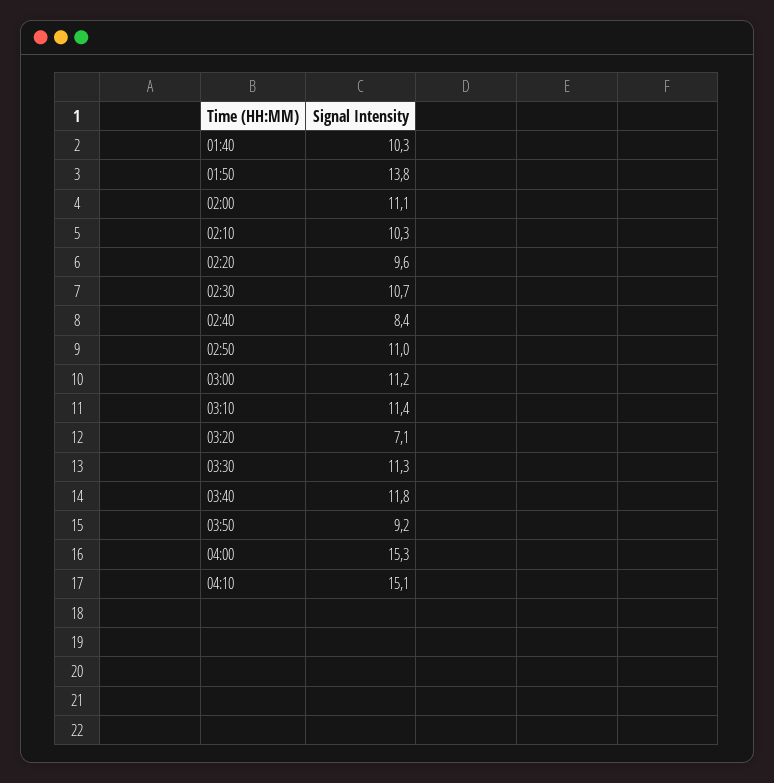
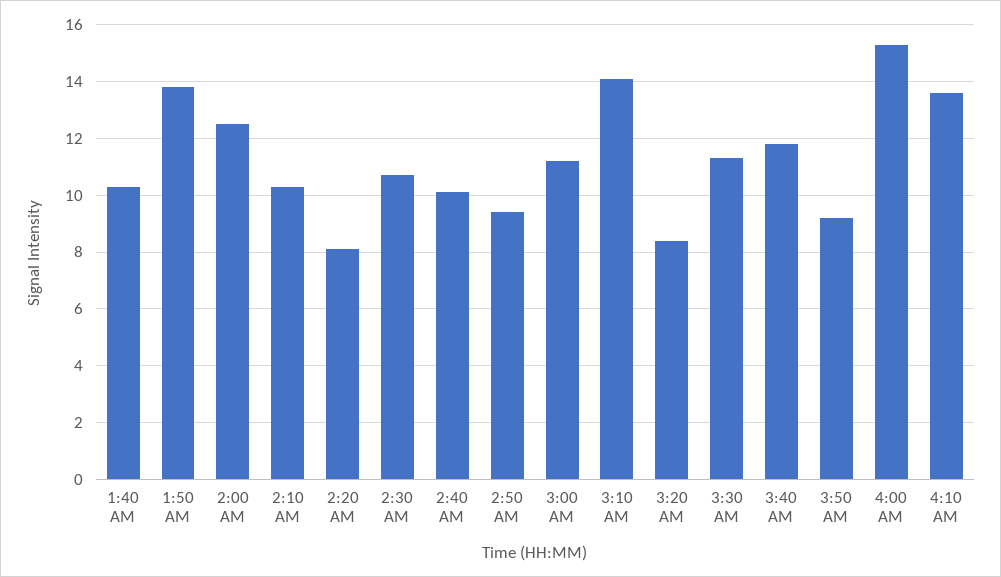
  {
    "01:40": 10.3,
    "01:50": 13.8,
-   "02:00": 11.1,
+   "02:00": 12.5,
    "02:10": 10.3,
-   "02:20": 9.6,
+   "02:20": 8,
    "02:30": 10.7,
-   "02:40": 8.4,
+   "02:40": 10,
-   "02:50": 11,
+   "02:50": 9.5,
    "03:00": 11.2,
-   "03:10": 11.4,
+   "03:10": 14,
-   "03:20": 7.1,
+   "03:20": 8.5,
    "03:30": 11.3,
    "03:40": 11.8,
    "03:50": 9.2,
    "04:00": 15.3,
-   "04:10": 15.1
+   "04:10": 13.5
  }

